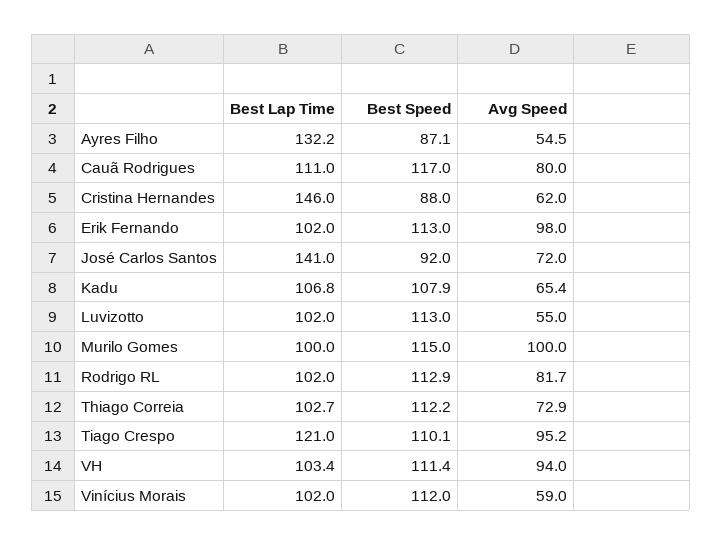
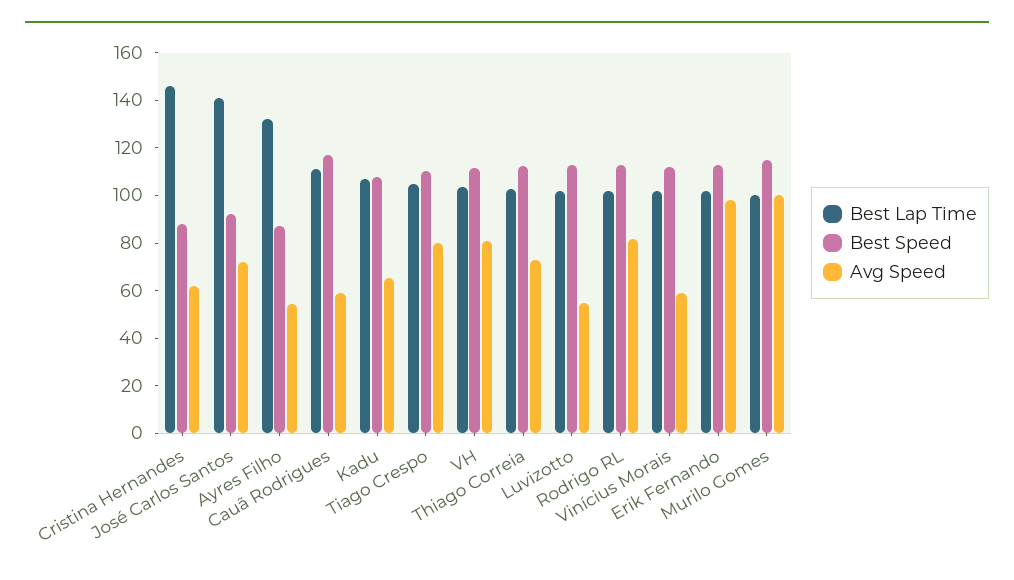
  {
    "Best Lap Time": {
      "Ayres Filho": 132.2,
      "Cauã Rodrigues": 111,
      "Cristina Hernandes": 146,
      "Erik Fernando": 102,
      "José Carlos Santos": 141,
      "Kadu": 106.8,
      "Luvizotto": 102,
      "Murilo Gomes": 100,
      "Rodrigo RL": 102,
      "Thiago Correia": 102.7,
-     "Tiago Crespo": 121,
+     "Tiago Crespo": 105,
      "VH": 103.4,
      "Vinícius Morais": 102
    },
    "Best Speed": {
      "Ayres Filho": 87.1,
      "Cauã Rodrigues": 117,
      "Cristina Hernandes": 88,
      "Erik Fernando": 113,
      "José Carlos Santos": 92,
      "Kadu": 107.9,
      "Luvizotto": 113,
      "Murilo Gomes": 115,
      "Rodrigo RL": 112.9,
      "Thiago Correia": 112.2,
      "Tiago Crespo": 110.1,
      "VH": 111.4,
      "Vinícius Morais": 112
    },
    "Avg Speed": {
      "Ayres Filho": 54.5,
-     "Cauã Rodrigues": 80,
+     "Cauã Rodrigues": 60,
      "Cristina Hernandes": 62,
      "Erik Fernando": 98,
      "José Carlos Santos": 72,
      "Kadu": 65.4,
      "Luvizotto": 55,
      "Murilo Gomes": 100,
      "Rodrigo RL": 81.7,
      "Thiago Correia": 72.9,
-     "Tiago Crespo": 95.2,
+     "Tiago Crespo": 80,
-     "VH": 94,
+     "VH": 80,
      "Vinícius Morais": 59
    }
  }

